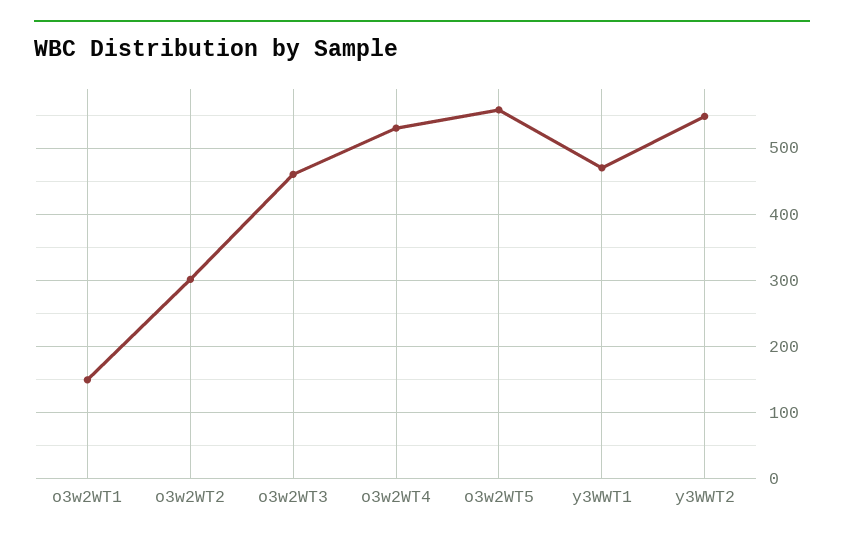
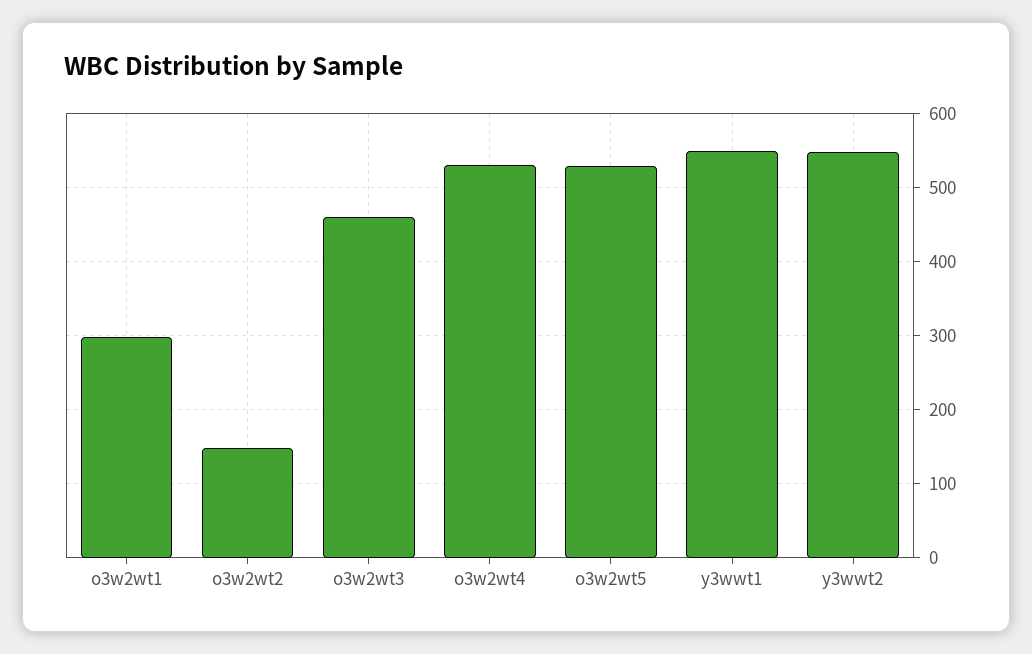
  {
-   "o3w2WT1": 150,
+   "o3w2WT1": 300,
-   "o3w2WT2": 300,
+   "o3w2WT2": 150,
    "o3w2WT3": 460,
    "o3w2WT4": 530,
-   "o3w2WT5": 560,
+   "o3w2WT5": 530,
-   "y3WWT1": 470,
+   "y3WWT1": 550,
    "y3WWT2": 550
  }

